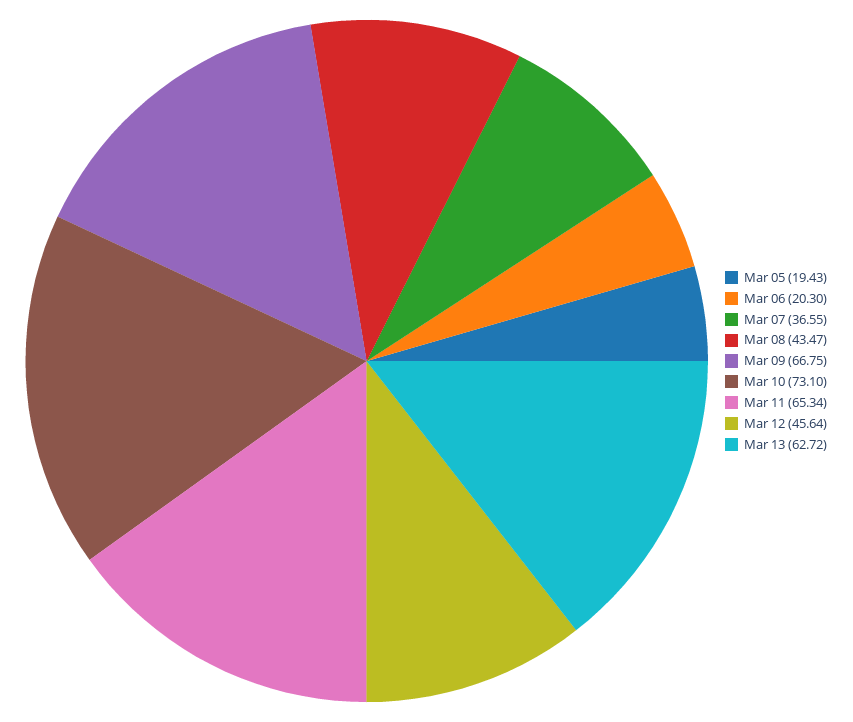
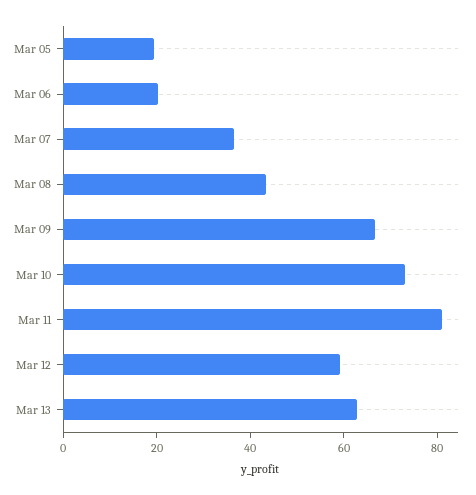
  {
    "Mar 05": 19.43,
    "Mar 06": 20.3,
    "Mar 07": 36.55,
    "Mar 08": 43.47,
    "Mar 09": 66.75,
    "Mar 10": 73.1,
-   "Mar 11": 65.34,
+   "Mar 11": 80,
-   "Mar 12": 45.64,
+   "Mar 12": 60,
    "Mar 13": 62.72
  }

